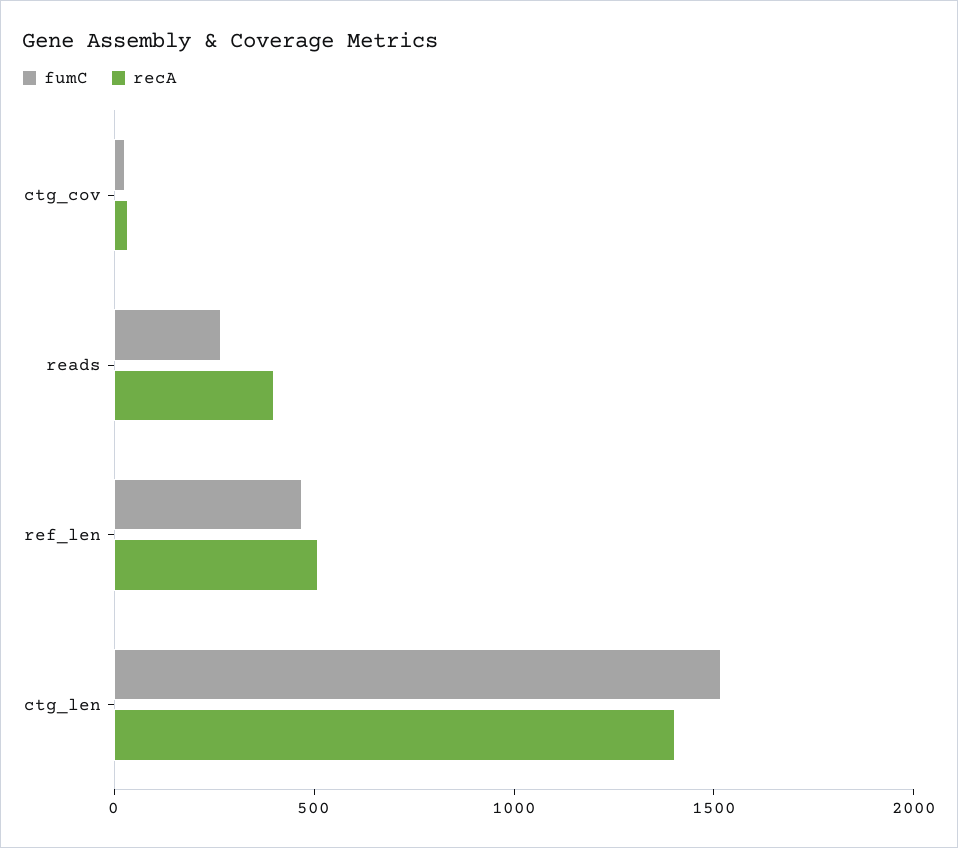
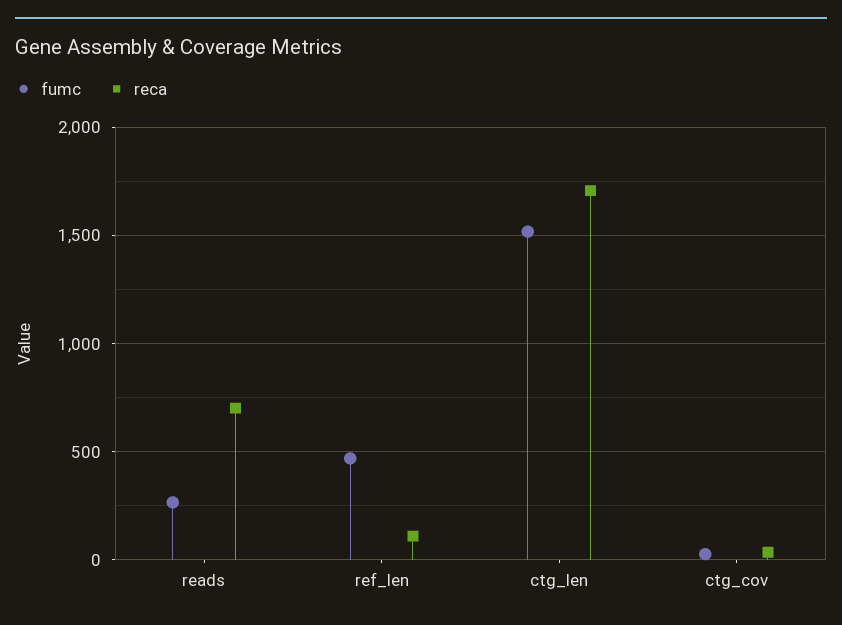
  {
    "fumC": {
      "ctg_cov": 50,
      "reads": 250,
      "ref_len": 450,
      "ctg_len": 1500
    },
    "recA": {
      "ctg_cov": 50,
-     "reads": 400,
+     "reads": 700,
-     "ref_len": 500,
+     "ref_len": 100,
-     "ctg_len": 1400
+     "ctg_len": 1700
    }
  }

